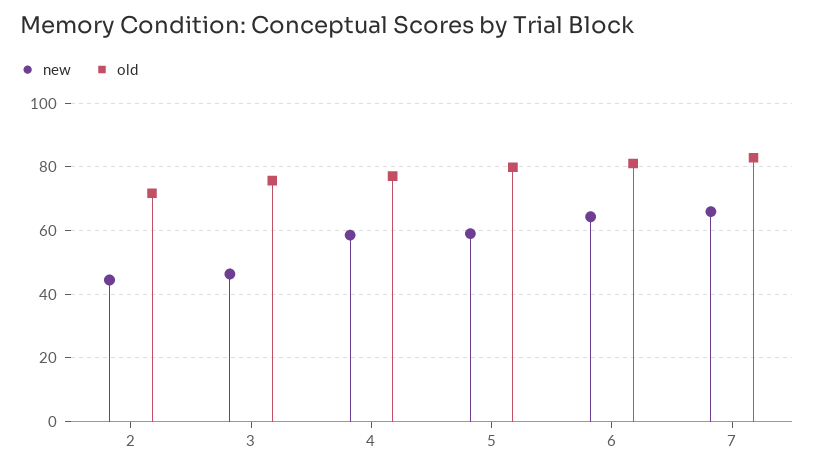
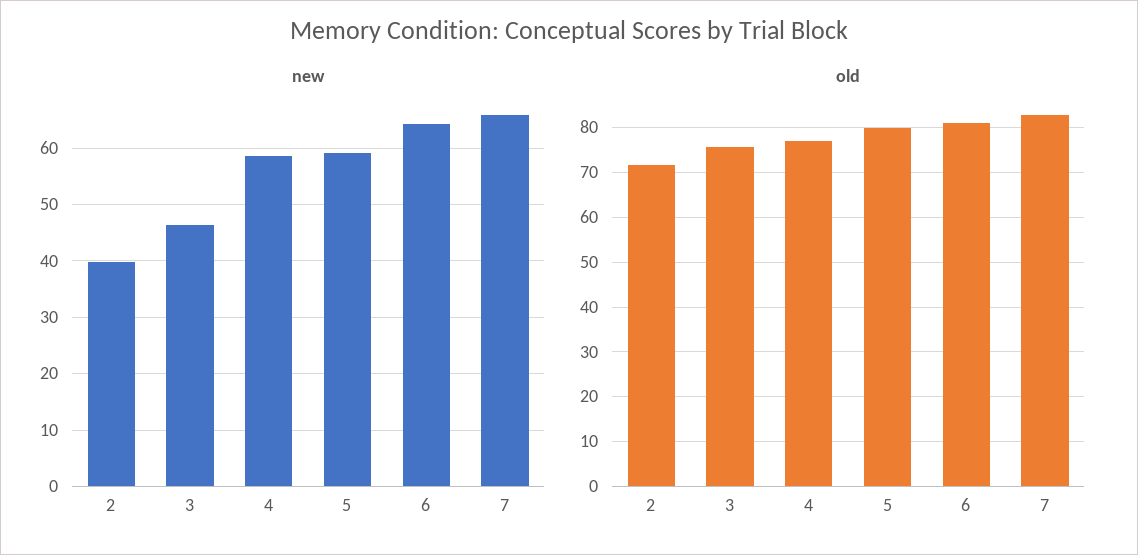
  {
    "new": {
-     "2": 44,
+     "2": 40,
      "3": 46,
      "4": 58,
      "5": 60,
      "6": 64,
      "7": 66
    },
    "old": {
      "2": 72,
      "3": 76,
      "4": 78,
      "5": 80,
      "6": 82,
      "7": 82
    }
  }

